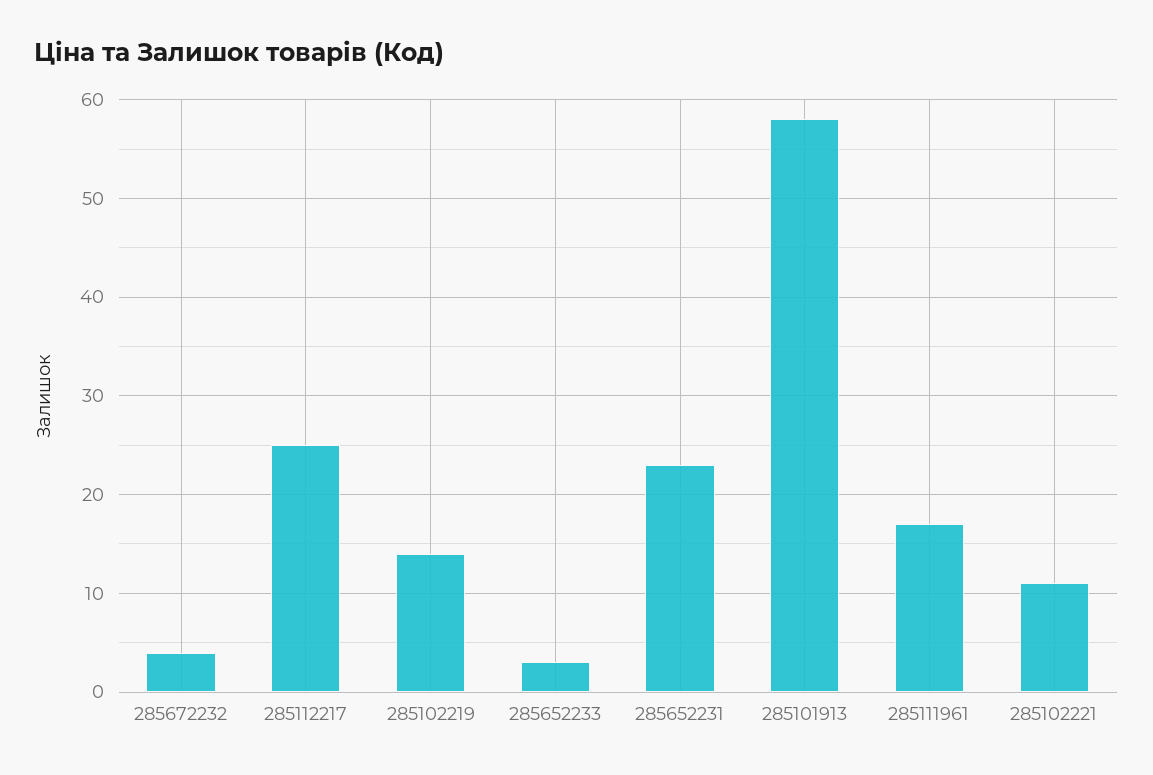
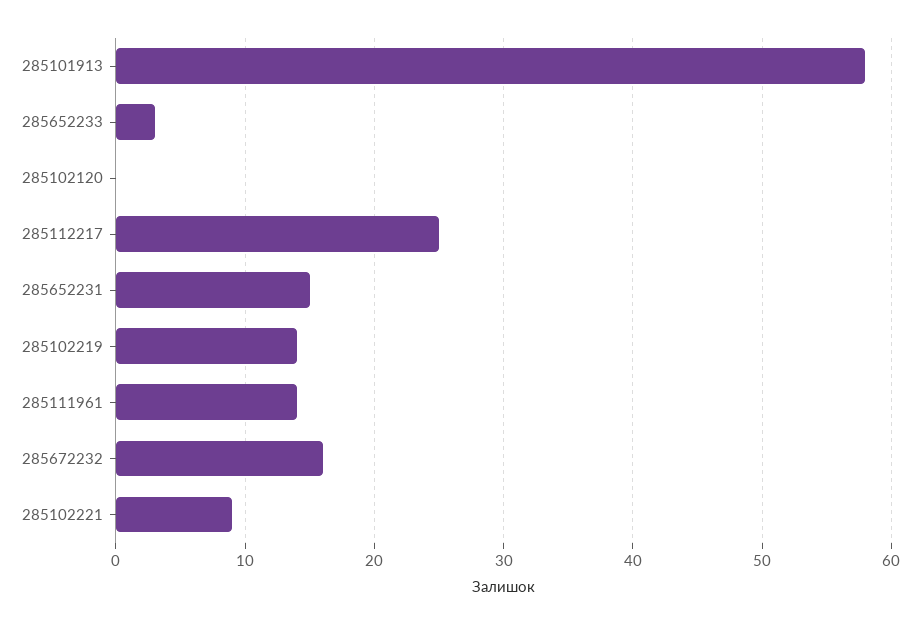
  {
-   "285672232": 4,
+   "285672232": 16,
    "285112217": 25,
    "285102219": 14,
    "285652233": 3,
-   "285652231": 23,
+   "285652231": 15,
    "285101913": 58,
-   "285111961": 17,
+   "285111961": 14,
-   "285102221": 11
+   "285102221": 9,
+   "285102120": 0
  }

